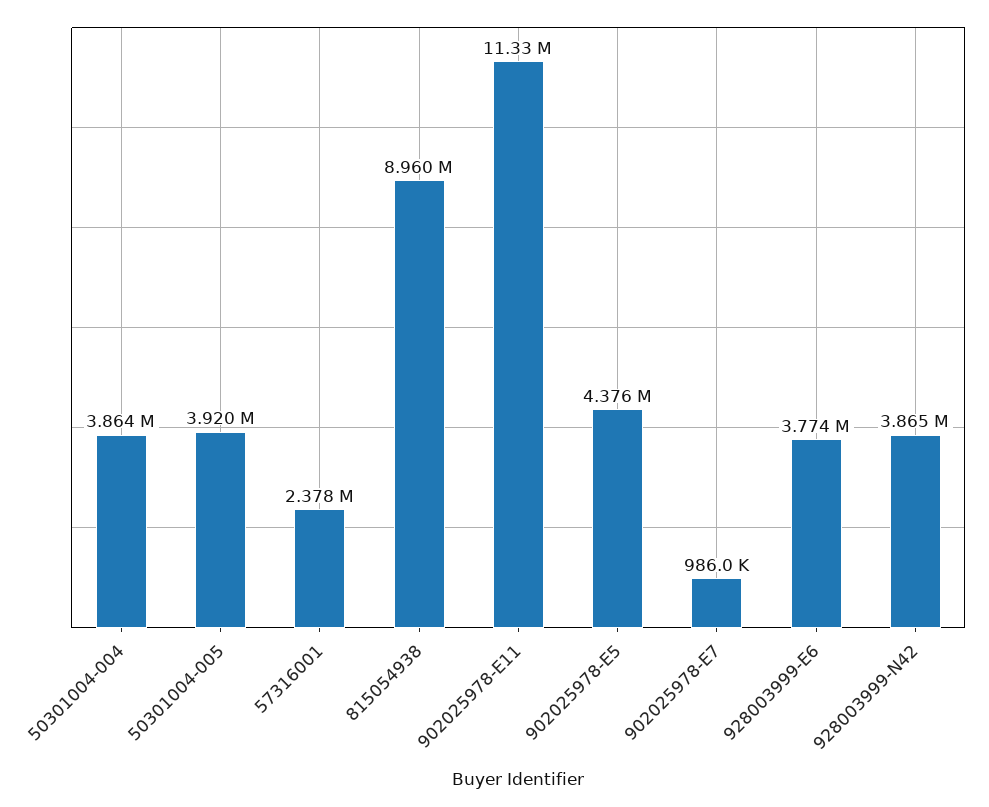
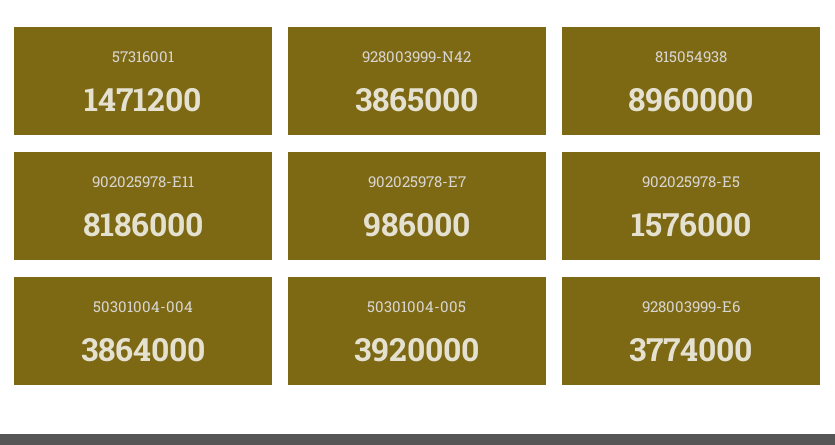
  {
    "50301004-004": 3864000,
    "50301004-005": 3920000,
-   "57316001": 2378000,
+   "57316001": 1471200,
    "815054938": 8960000,
-   "902025978-E11": 11330000,
+   "902025978-E11": 8186000,
-   "902025978-E5": 4376000,
+   "902025978-E5": 1576000,
    "902025978-E7": 986000,
    "928003999-E6": 3774000,
    "928003999-N42": 3865000
  }

